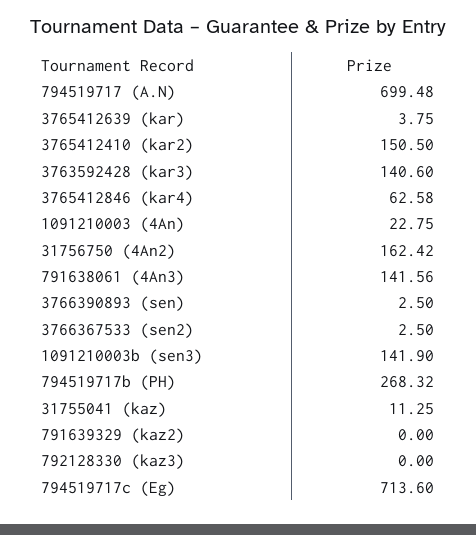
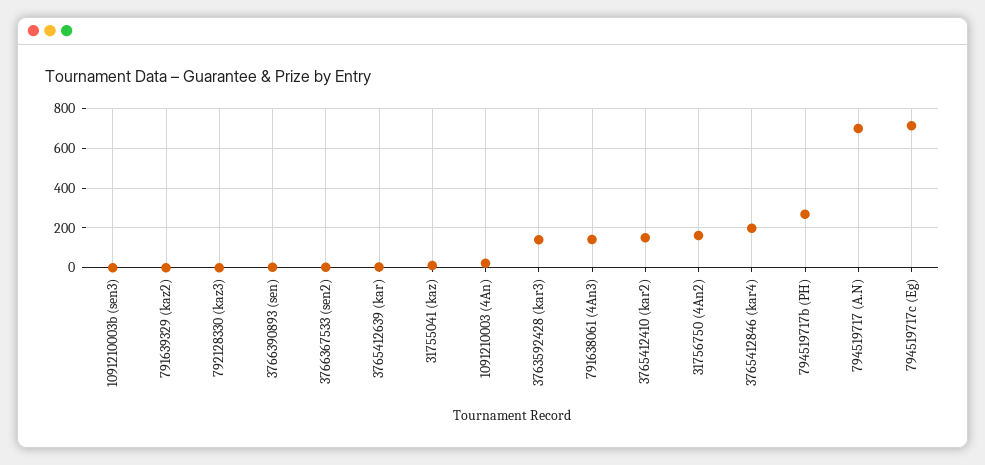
  {
    "794519717 (A.N)": 699.48,
    "3765412639 (kar)": 3.75,
    "3765412410 (kar2)": 150.5,
    "3763592428 (kar3)": 140.6,
-   "3765412846 (kar4)": 62.58,
+   "3765412846 (kar4)": 200,
    "1091210003 (4An)": 22.75,
    "31756750 (4An2)": 162.42,
    "791638061 (4An3)": 141.56,
    "3766390893 (sen)": 2.5,
    "3766367533 (sen2)": 2.5,
-   "1091210003b (sen3)": 141.9,
+   "1091210003b (sen3)": 0,
    "794519717b (PH)": 268.32,
    "31755041 (kaz)": 11.25,
    "791639329 (kaz2)": 0,
    "792128330 (kaz3)": 0,
    "794519717c (Eg)": 713.6
  }

